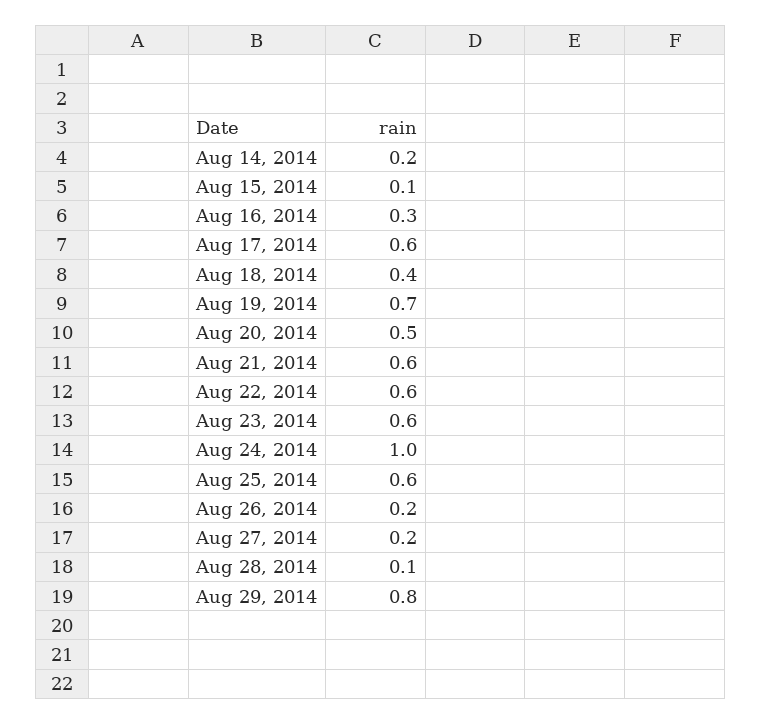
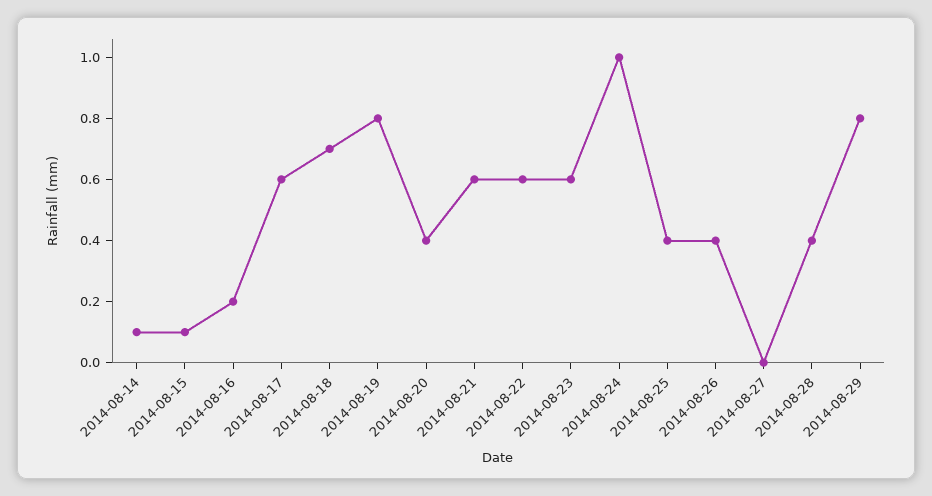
  {
-   "Aug 14, 2014": 0.2,
+   "Aug 14, 2014": 0.1,
    "Aug 15, 2014": 0.1,
-   "Aug 16, 2014": 0.3,
+   "Aug 16, 2014": 0.2,
    "Aug 17, 2014": 0.6,
-   "Aug 18, 2014": 0.4,
+   "Aug 18, 2014": 0.7,
-   "Aug 19, 2014": 0.7,
+   "Aug 19, 2014": 0.8,
-   "Aug 20, 2014": 0.5,
+   "Aug 20, 2014": 0.4,
    "Aug 21, 2014": 0.6,
    "Aug 22, 2014": 0.6,
    "Aug 23, 2014": 0.6,
    "Aug 24, 2014": 1,
-   "Aug 25, 2014": 0.6,
+   "Aug 25, 2014": 0.4,
-   "Aug 26, 2014": 0.2,
+   "Aug 26, 2014": 0.4,
-   "Aug 27, 2014": 0.2,
+   "Aug 27, 2014": 0,
-   "Aug 28, 2014": 0.1,
+   "Aug 28, 2014": 0.4,
    "Aug 29, 2014": 0.8
  }

